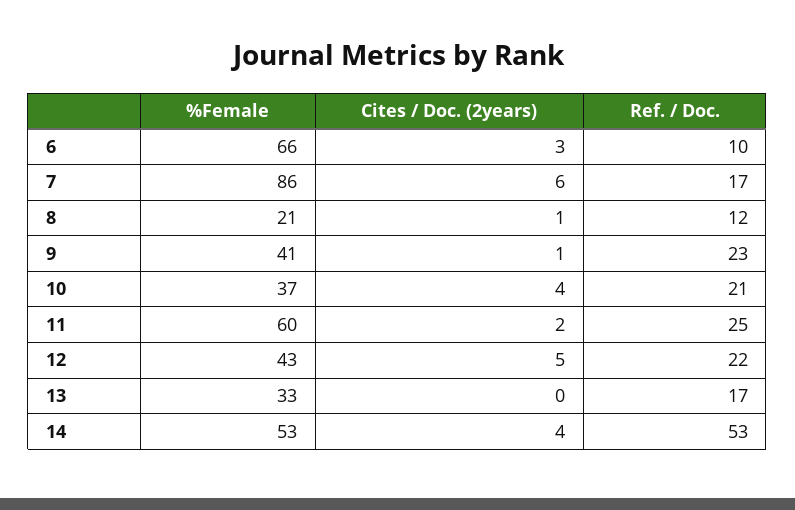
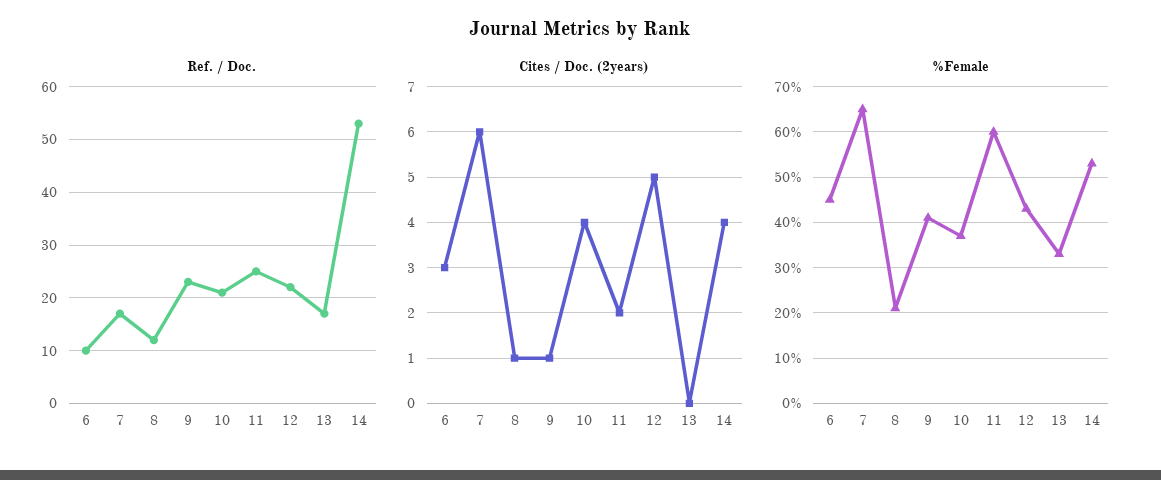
  {
    "%Female": {
-     "6": 66,
+     "6": 45,
-     "7": 86,
+     "7": 65,
      "8": 21,
      "9": 41,
      "10": 37,
      "11": 60,
      "12": 43,
      "13": 33,
      "14": 53
    },
    "Cites / Doc. (2years)": {
      "6": 3,
      "7": 6,
      "8": 1,
      "9": 1,
      "10": 4,
      "11": 2,
      "12": 5,
      "13": 0,
      "14": 4
    },
    "Ref. / Doc.": {
      "6": 10,
      "7": 17,
      "8": 12,
      "9": 23,
      "10": 21,
      "11": 25,
      "12": 22,
      "13": 17,
      "14": 53
    }
  }

